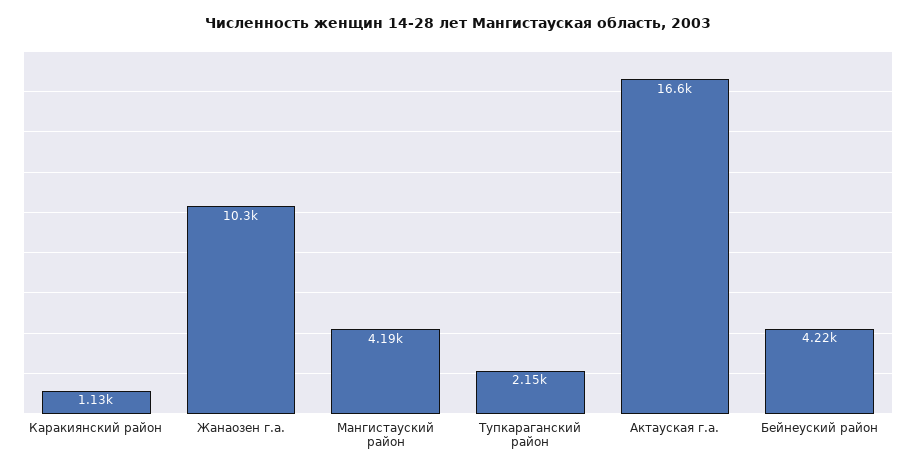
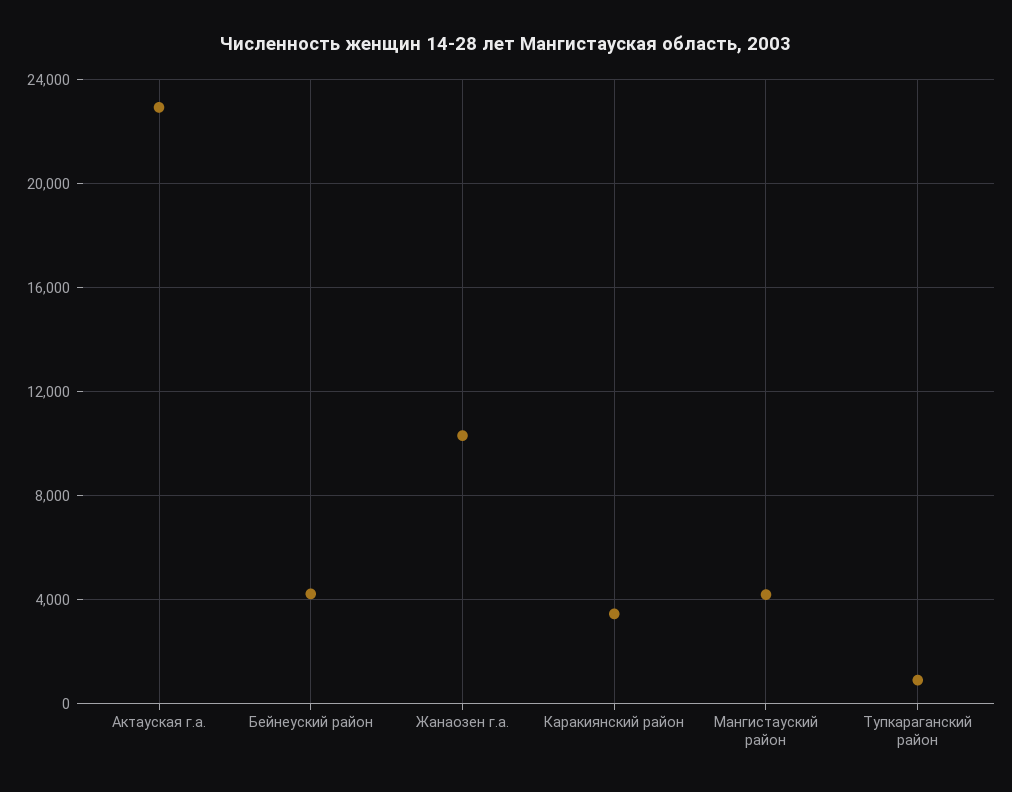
  {
-   "Каракиянский район": 1130,
+   "Каракиянский район": 3500,
    "Жанаозен г.а.": 10300,
    "Мангистауский район": 4190,
-   "Тупкараганский район": 2150,
+   "Тупкараганский район": 1000,
-   "Актауская г.а.": 16600,
+   "Актауская г.а.": 23000,
    "Бейнеуский район": 4220
  }

